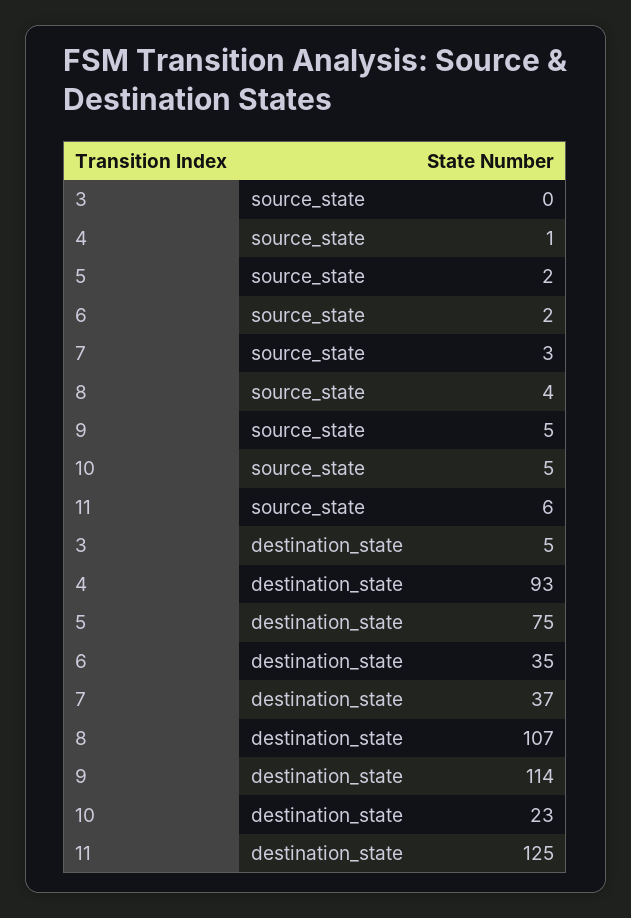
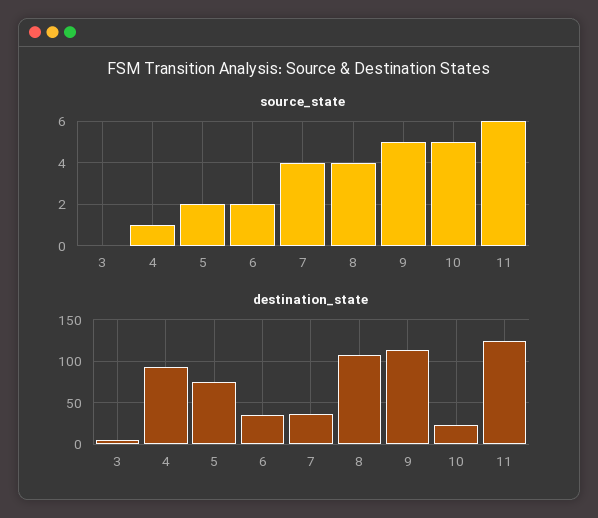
  {
    "source_state": {
      "3": 0,
      "4": 1,
      "5": 2,
      "6": 2,
-     "7": 3,
+     "7": 4,
      "8": 4,
      "9": 5,
      "10": 5,
      "11": 6
    },
    "destination_state": {
      "3": 5,
      "4": 93,
      "5": 75,
      "6": 35,
      "7": 37,
      "8": 107,
      "9": 114,
      "10": 23,
      "11": 125
    }
  }

